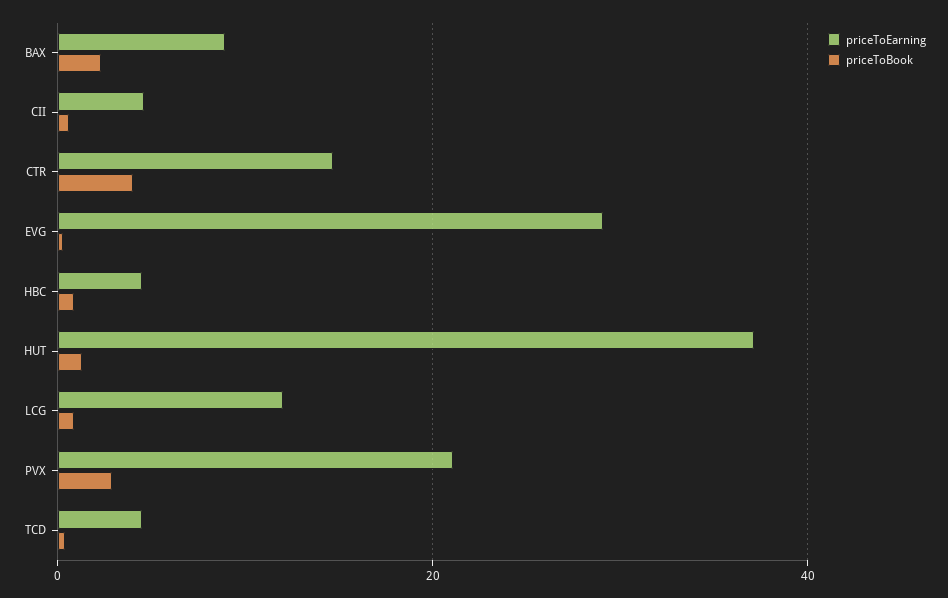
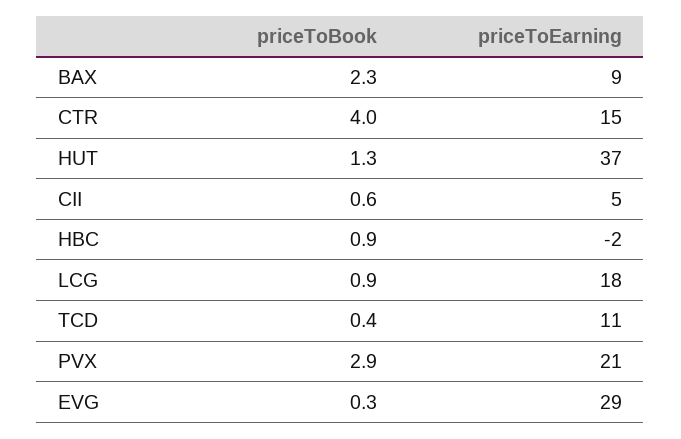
  {
    "priceToEarning": {
      "BAX": 9,
      "CII": 5,
      "CTR": 15,
      "EVG": 29,
-     "HBC": 4,
+     "HBC": -2,
      "HUT": 37,
-     "LCG": 12,
+     "LCG": 18,
      "PVX": 21,
-     "TCD": 4
+     "TCD": 11
    },
    "priceToBook": {
      "BAX": 2.3,
      "CII": 0.6,
      "CTR": 4,
      "EVG": 0.3,
      "HBC": 0.9,
      "HUT": 1.3,
      "LCG": 0.9,
      "PVX": 2.9,
      "TCD": 0.4
    }
  }

